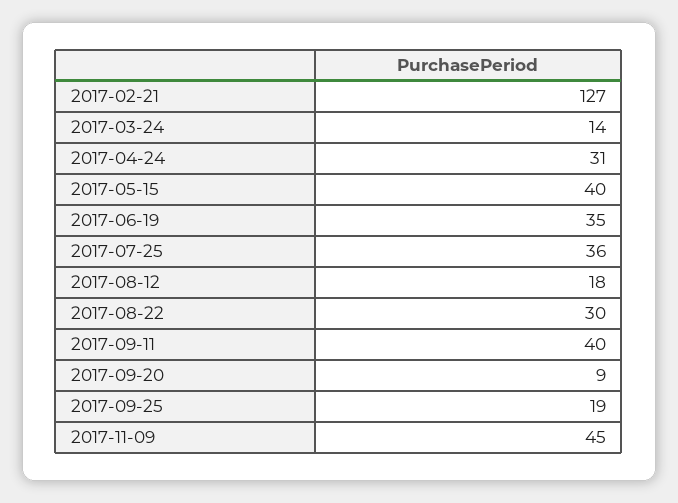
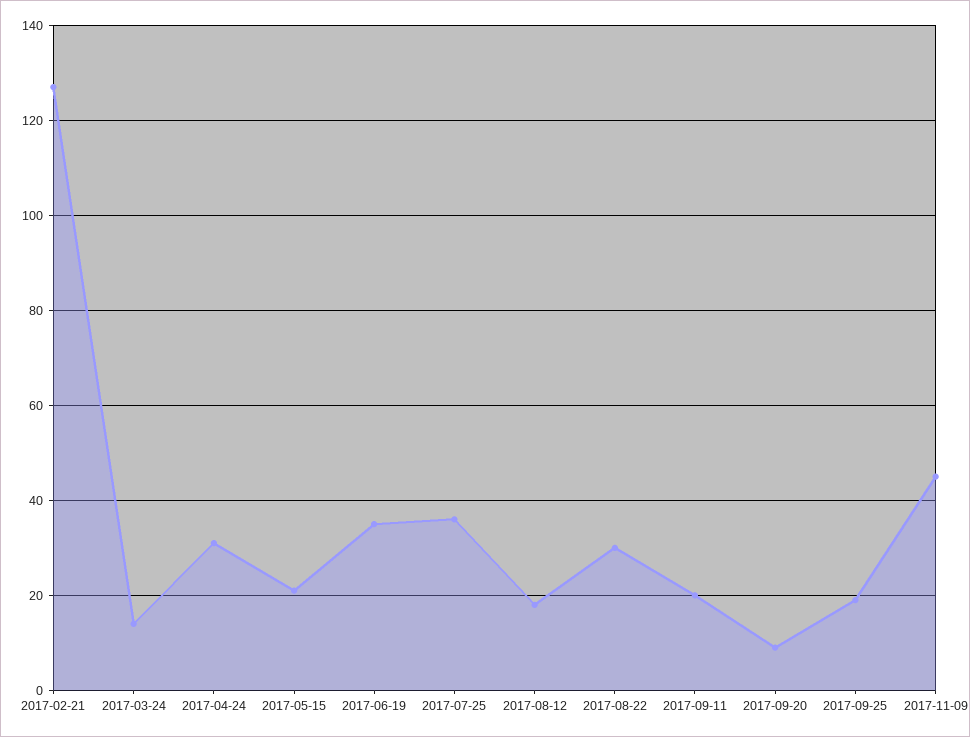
  {
    "2017-02-21": 127,
    "2017-03-24": 14,
    "2017-04-24": 31,
-   "2017-05-15": 40,
+   "2017-05-15": 20,
    "2017-06-19": 35,
    "2017-07-25": 36,
    "2017-08-12": 18,
    "2017-08-22": 30,
-   "2017-09-11": 40,
+   "2017-09-11": 20,
    "2017-09-20": 9,
    "2017-09-25": 19,
    "2017-11-09": 45
  }

